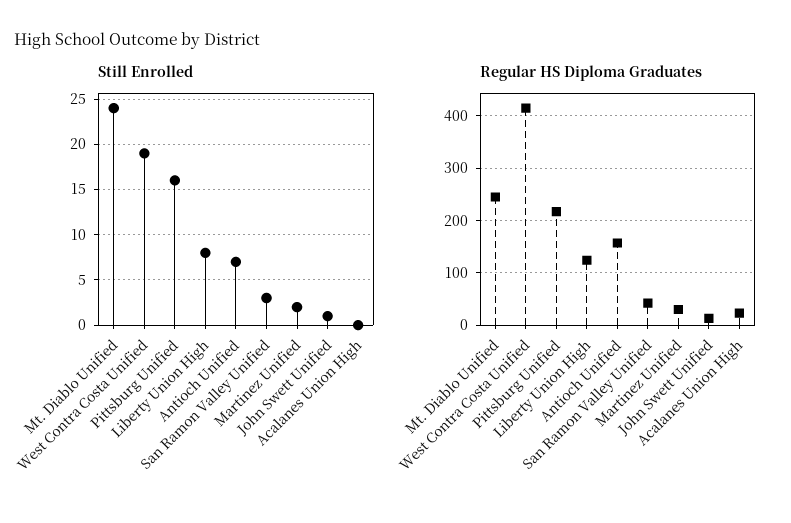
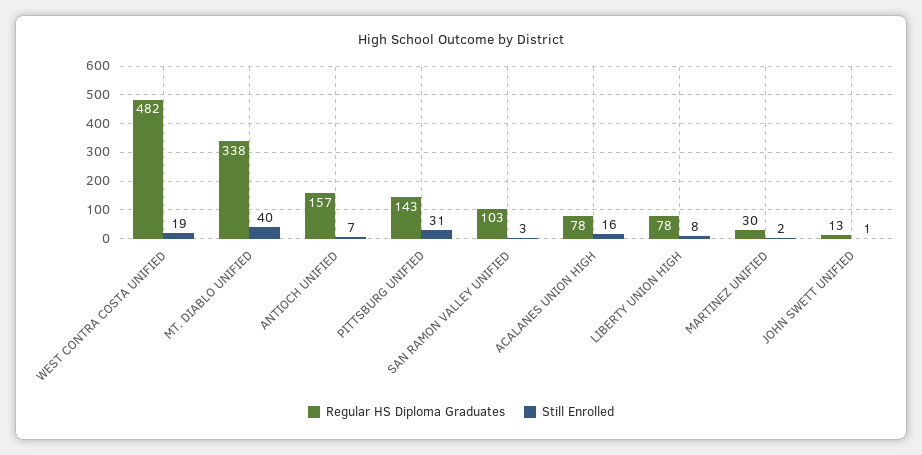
  {
    "Still Enrolled": {
-     "Mt. Diablo Unified": 24,
+     "Mt. Diablo Unified": 40,
      "West Contra Costa Unified": 19,
-     "Pittsburg Unified": 16,
+     "Pittsburg Unified": 31,
      "Liberty Union High": 8,
      "Antioch Unified": 7,
      "San Ramon Valley Unified": 3,
      "Martinez Unified": 2,
      "John Swett Unified": 1,
-     "Acalanes Union High": 0
+     "Acalanes Union High": 16
    },
    "Regular HS Diploma Graduates": {
-     "Mt. Diablo Unified": 240,
+     "Mt. Diablo Unified": 338,
-     "West Contra Costa Unified": 420,
+     "West Contra Costa Unified": 482,
-     "Pittsburg Unified": 220,
+     "Pittsburg Unified": 143,
-     "Liberty Union High": 120,
+     "Liberty Union High": 78,
      "Antioch Unified": 157,
-     "San Ramon Valley Unified": 40,
+     "San Ramon Valley Unified": 103,
      "Martinez Unified": 30,
      "John Swett Unified": 13,
-     "Acalanes Union High": 20
+     "Acalanes Union High": 78
    }
  }

